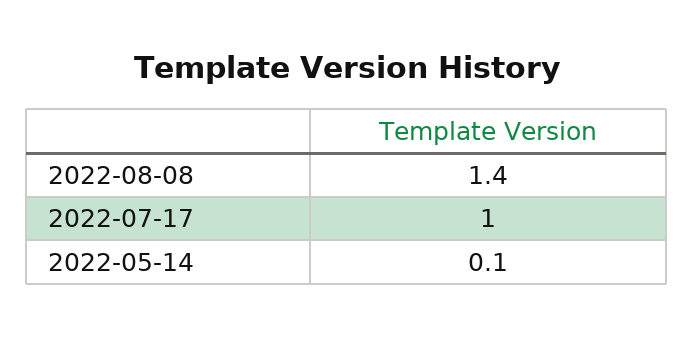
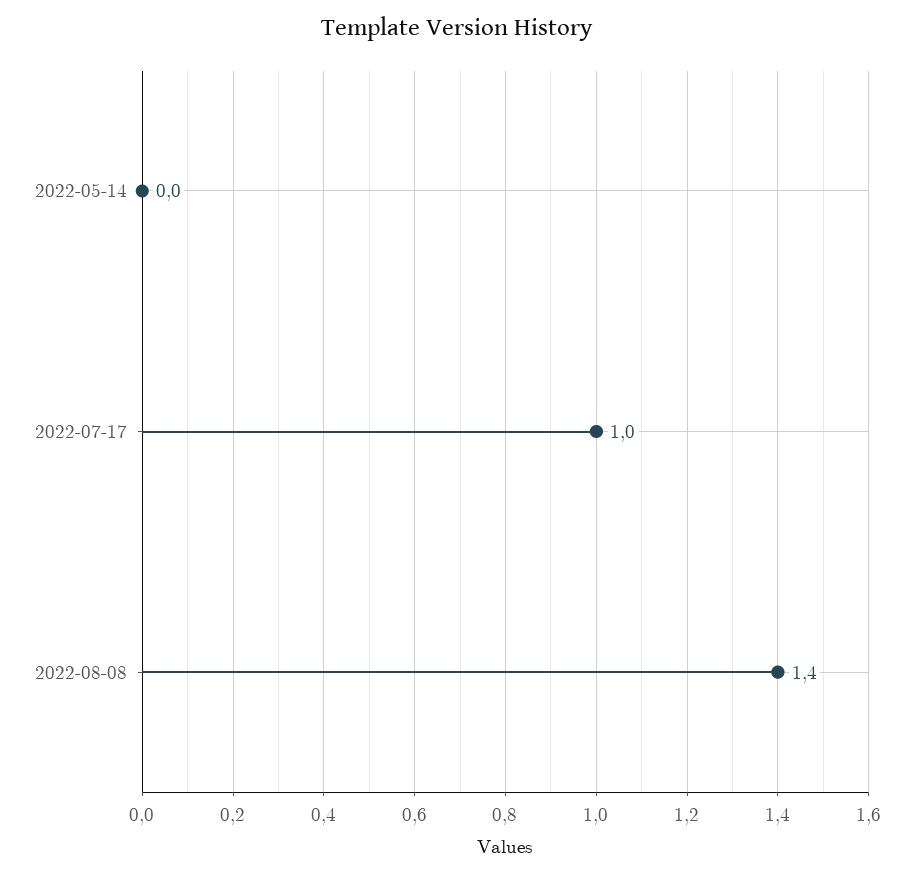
  {
    "2022-08-08": 1.4,
    "2022-07-17": 1,
-   "2022-05-14": 0.1
+   "2022-05-14": 0
  }

